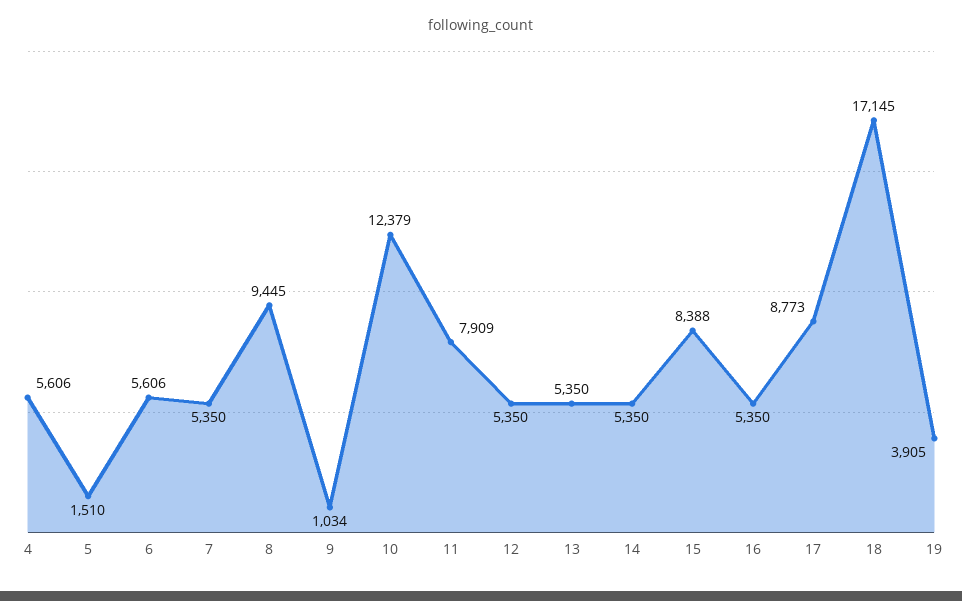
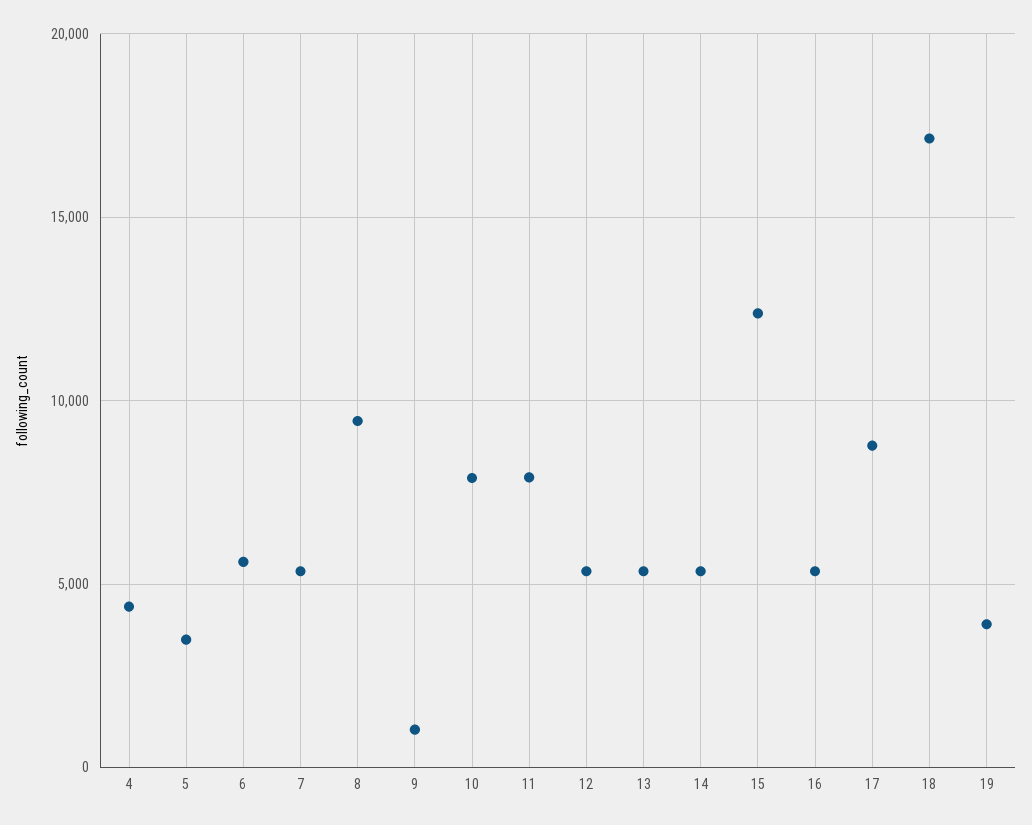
  {
-   "4": 5606,
+   "4": 4500,
-   "5": 1510,
+   "5": 3500,
    "6": 5606,
    "7": 5350,
    "8": 9445,
    "9": 1034,
-   "10": 12379,
+   "10": 8000,
    "11": 7909,
    "12": 5350,
    "13": 5350,
    "14": 5350,
-   "15": 8388,
+   "15": 12500,
    "16": 5350,
    "17": 8773,
    "18": 17145,
    "19": 3905
  }

